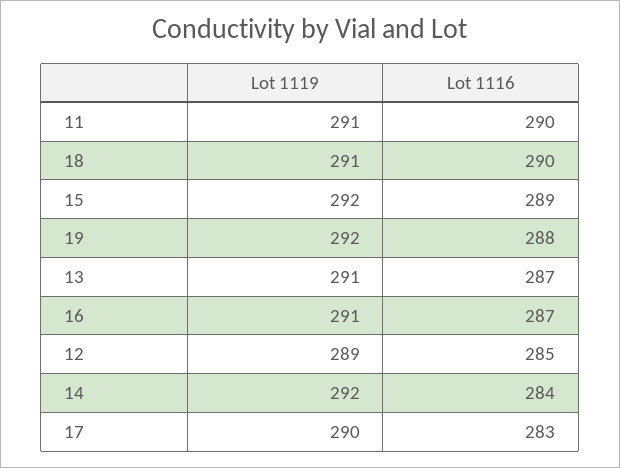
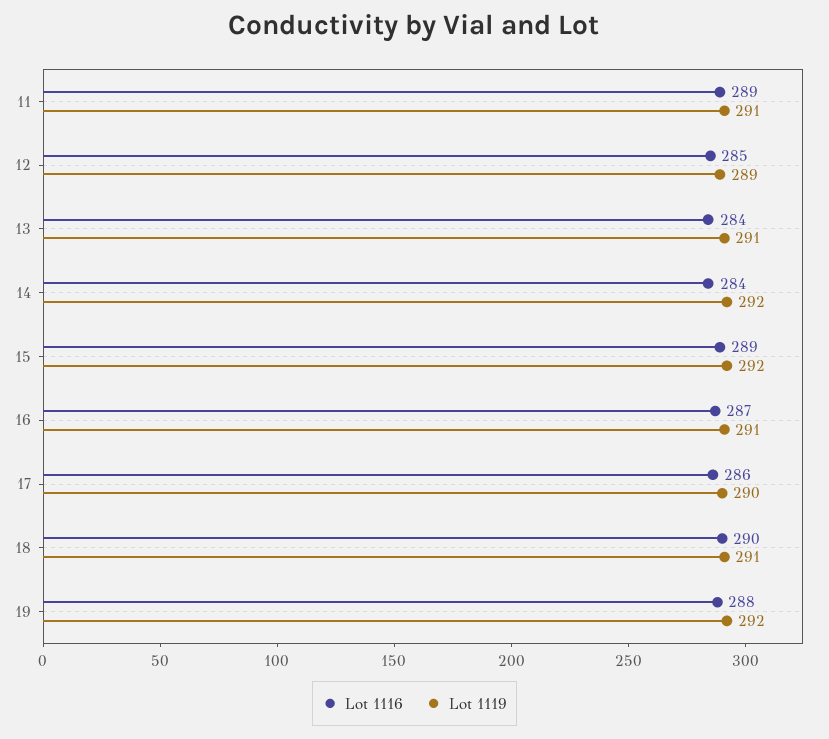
  {
    "Lot 1119": {
      "11": 291,
      "18": 291,
      "15": 292,
      "19": 292,
      "13": 291,
      "16": 291,
      "12": 289,
      "14": 292,
      "17": 290
    },
    "Lot 1116": {
-     "11": 290,
+     "11": 289,
      "18": 290,
      "15": 289,
      "19": 288,
-     "13": 287,
+     "13": 284,
      "16": 287,
      "12": 285,
      "14": 284,
-     "17": 283
+     "17": 286
    }
  }

